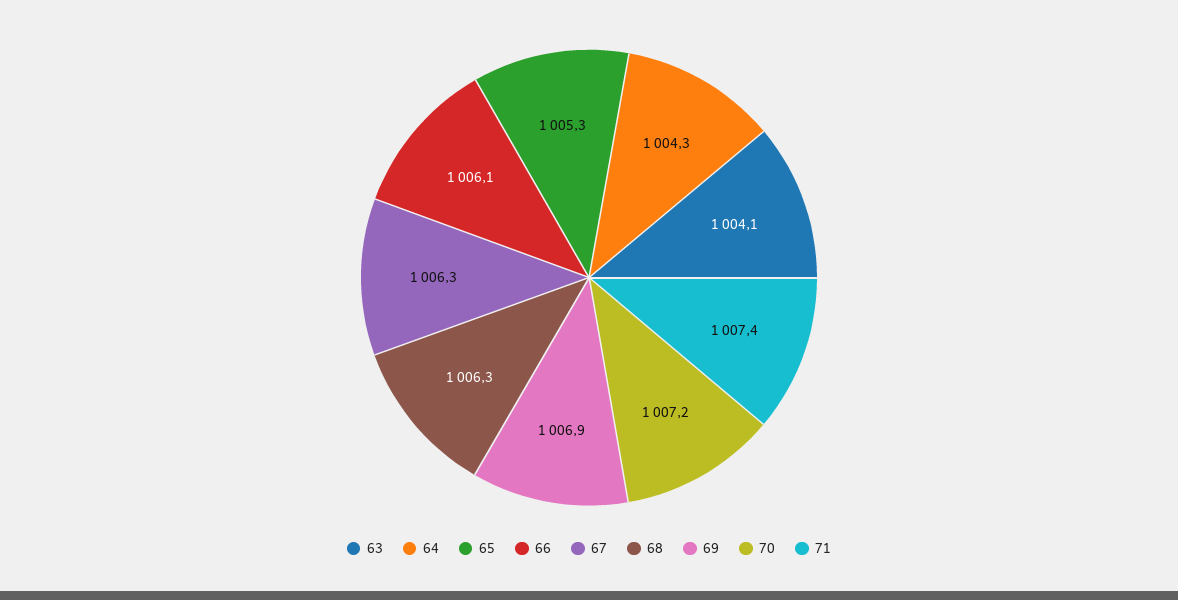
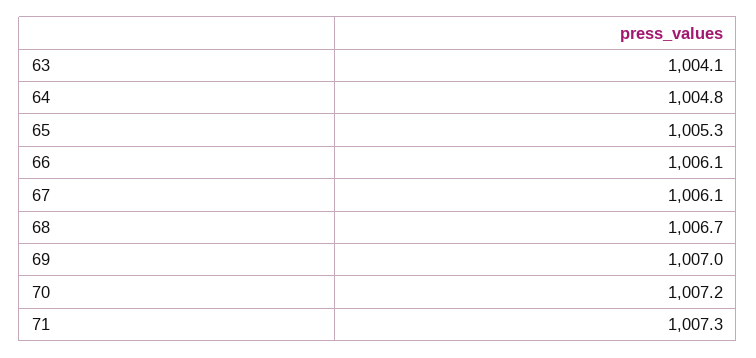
  {
    "63": 1004.1,
-   "64": 1004.3,
+   "64": 1004.8,
    "65": 1005.3,
    "66": 1006.1,
-   "67": 1006.3,
+   "67": 1006.1,
-   "68": 1006.3,
+   "68": 1006.7,
-   "69": 1006.9,
+   "69": 1007,
    "70": 1007.2,
-   "71": 1007.4
+   "71": 1007.3
  }

